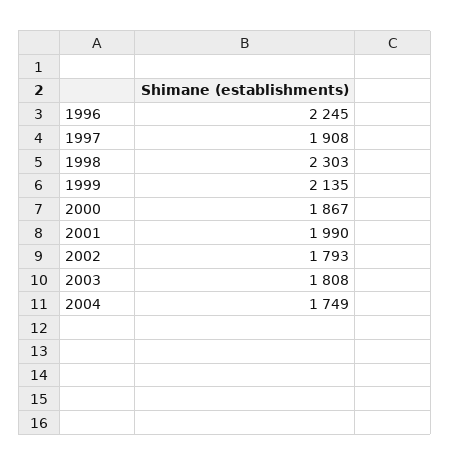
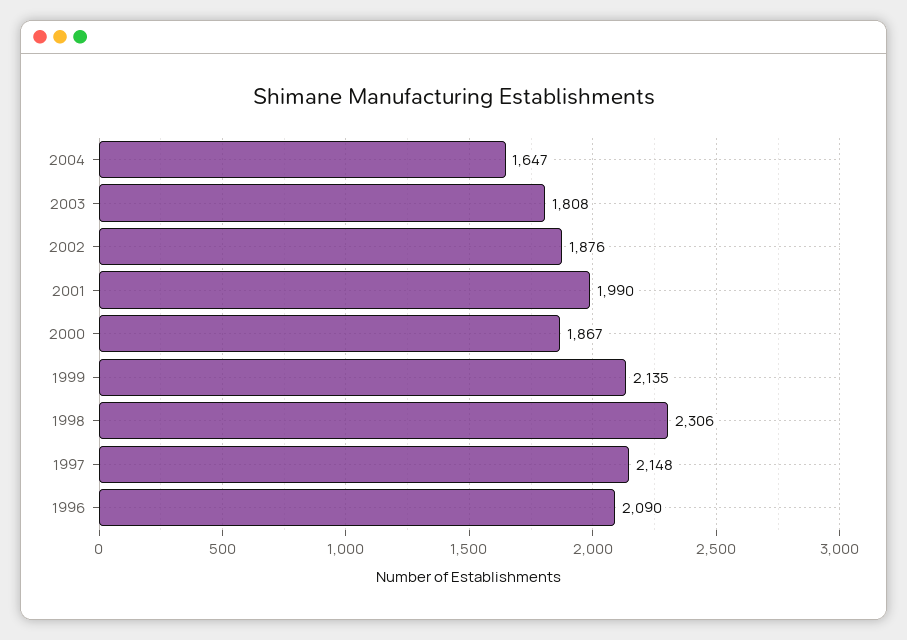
  {
-   "1996": 2245,
+   "1996": 2090,
-   "1997": 1908,
+   "1997": 2148,
-   "1998": 2303,
+   "1998": 2306,
    "1999": 2135,
    "2000": 1867,
    "2001": 1990,
-   "2002": 1793,
+   "2002": 1876,
    "2003": 1808,
-   "2004": 1749
+   "2004": 1647
  }

